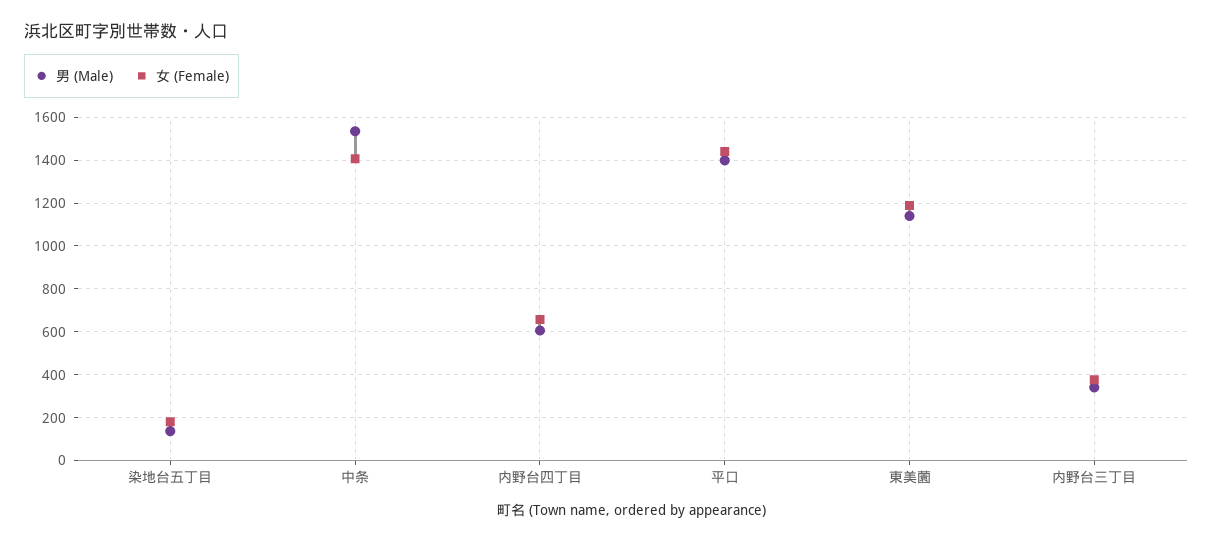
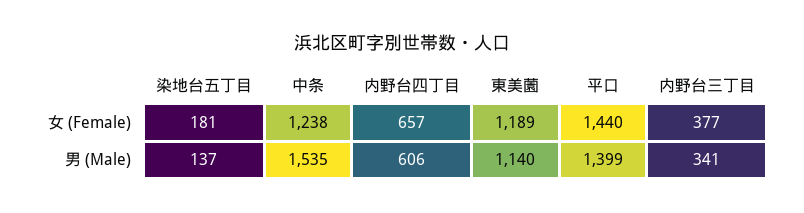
  {
    "男 (Male)": {
      "染地台五丁目": 137,
      "中条": 1535,
      "内野台四丁目": 606,
      "平口": 1399,
      "東美薗": 1140,
      "内野台三丁目": 341
    },
    "女 (Female)": {
      "染地台五丁目": 181,
-     "中条": 1400,
+     "中条": 1238,
      "内野台四丁目": 657,
      "平口": 1440,
      "東美薗": 1189,
      "内野台三丁目": 377
    }
  }

